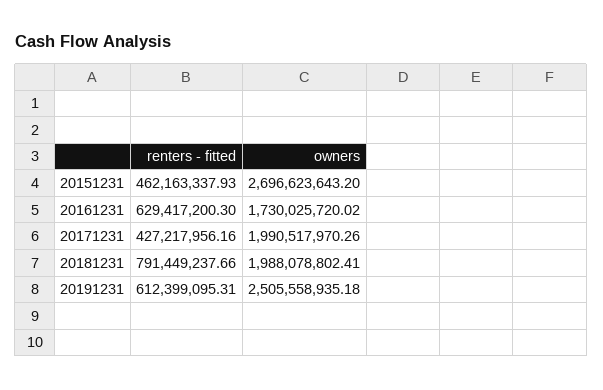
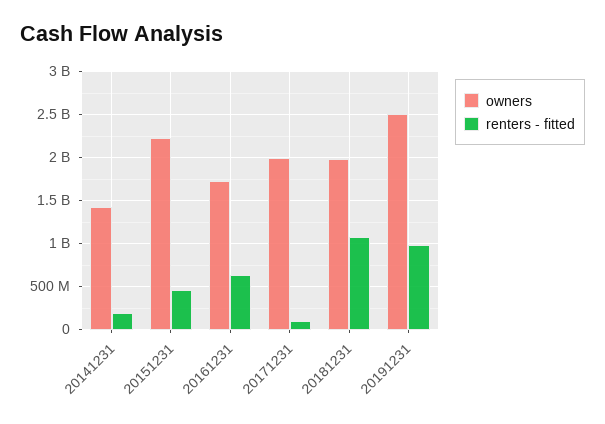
  {
    "renters - fitted": {
      "20151231": 462163337.93,
      "20161231": 629417200.3,
-     "20171231": 427217956.16,
+     "20171231": 100000000,
-     "20181231": 791449237.66,
+     "20181231": 1100000000,
-     "20191231": 612399095.31
+     "20191231": 1000000000,
+     "20141231": 200000000
    },
    "owners": {
-     "20151231": 2696623643.2,
+     "20151231": 2200000000,
      "20161231": 1730025720.02,
      "20171231": 1990517970.26,
      "20181231": 1988078802.41,
-     "20191231": 2505558935.18
+     "20191231": 2505558935.18,
+     "20141231": 1400000000
    }
  }

